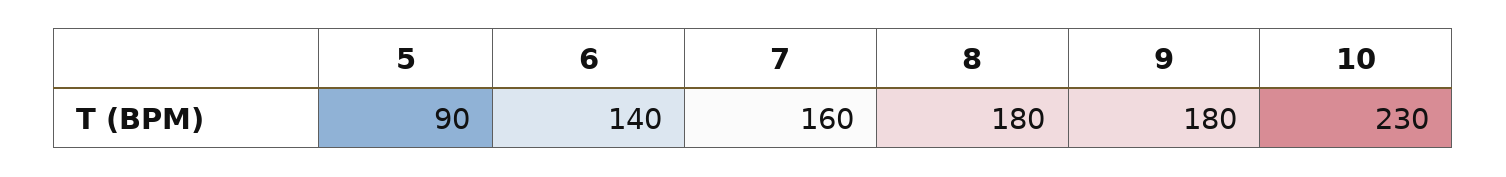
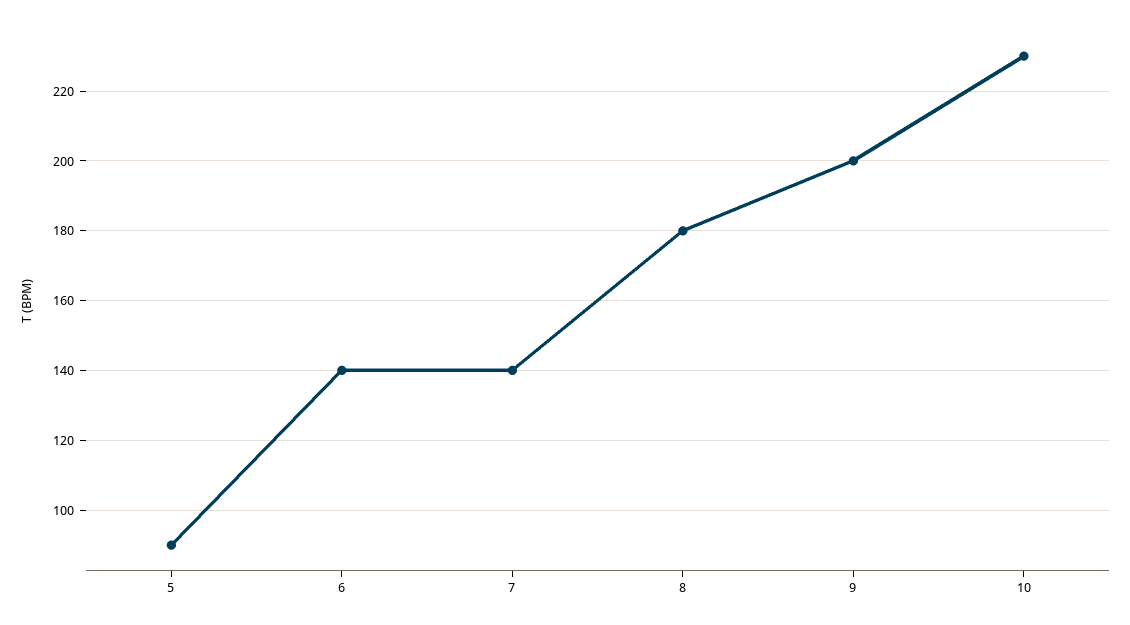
  {
    "5": 90,
    "6": 140,
-   "7": 160,
+   "7": 140,
    "8": 180,
-   "9": 180,
+   "9": 200,
    "10": 230
  }

